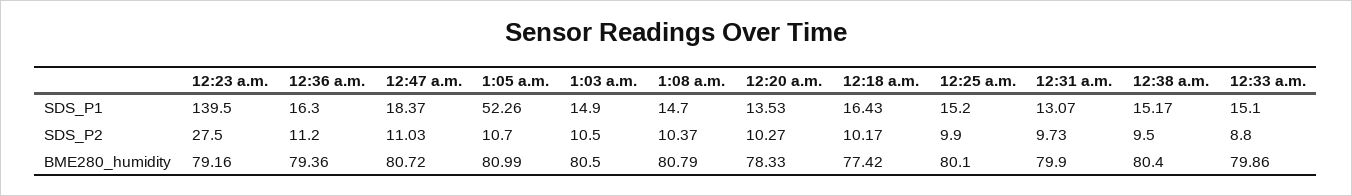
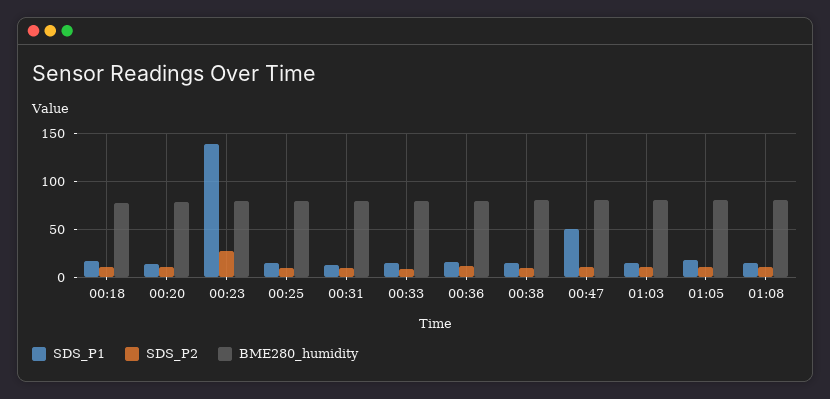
  {
    "SDS_P1": {
      "12:23 a.m.": 139.5,
      "12:36 a.m.": 16.3,
-     "12:47 a.m.": 18.37,
+     "12:47 a.m.": 50,
-     "1:05 a.m.": 52.26,
+     "1:05 a.m.": 20,
      "1:03 a.m.": 14.9,
      "1:08 a.m.": 14.7,
      "12:20 a.m.": 13.53,
      "12:18 a.m.": 16.43,
      "12:25 a.m.": 15.2,
      "12:31 a.m.": 13.07,
      "12:38 a.m.": 15.17,
      "12:33 a.m.": 15.1
    },
    "SDS_P2": {
      "12:23 a.m.": 27.5,
      "12:36 a.m.": 11.2,
      "12:47 a.m.": 11.03,
      "1:05 a.m.": 10.7,
      "1:03 a.m.": 10.5,
      "1:08 a.m.": 10.37,
      "12:20 a.m.": 10.27,
      "12:18 a.m.": 10.17,
      "12:25 a.m.": 9.9,
      "12:31 a.m.": 9.73,
      "12:38 a.m.": 9.5,
      "12:33 a.m.": 8.8
    },
    "BME280_humidity": {
      "12:23 a.m.": 79.16,
      "12:36 a.m.": 79.36,
      "12:47 a.m.": 80.72,
      "1:05 a.m.": 80.99,
      "1:03 a.m.": 80.5,
      "1:08 a.m.": 80.79,
      "12:20 a.m.": 78.33,
      "12:18 a.m.": 77.42,
      "12:25 a.m.": 80.1,
      "12:31 a.m.": 79.9,
      "12:38 a.m.": 80.4,
      "12:33 a.m.": 79.86
    }
  }

